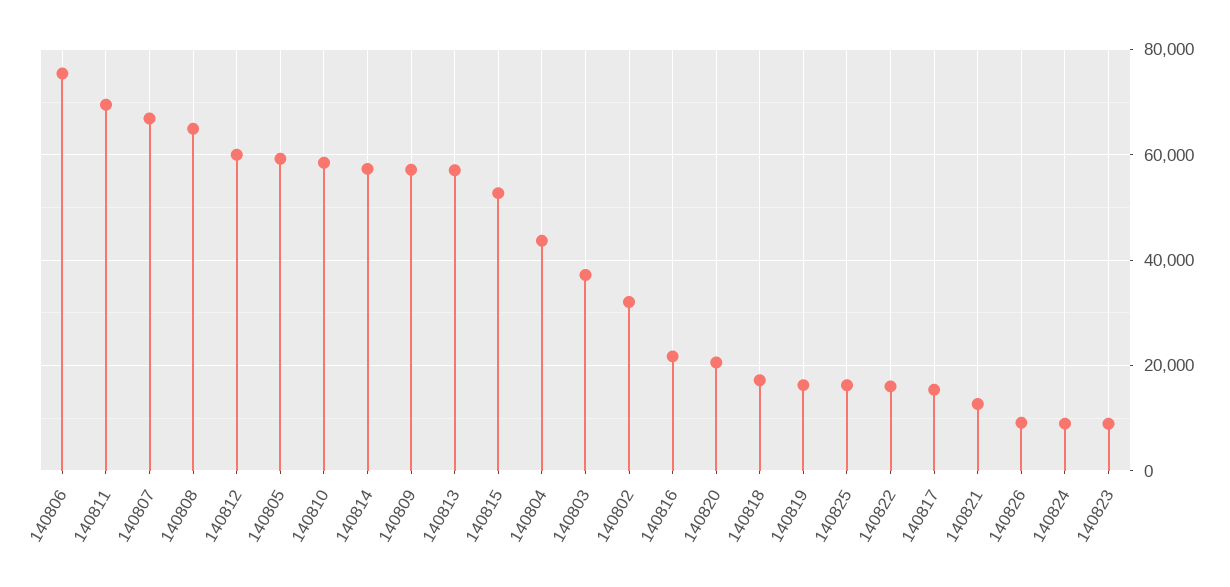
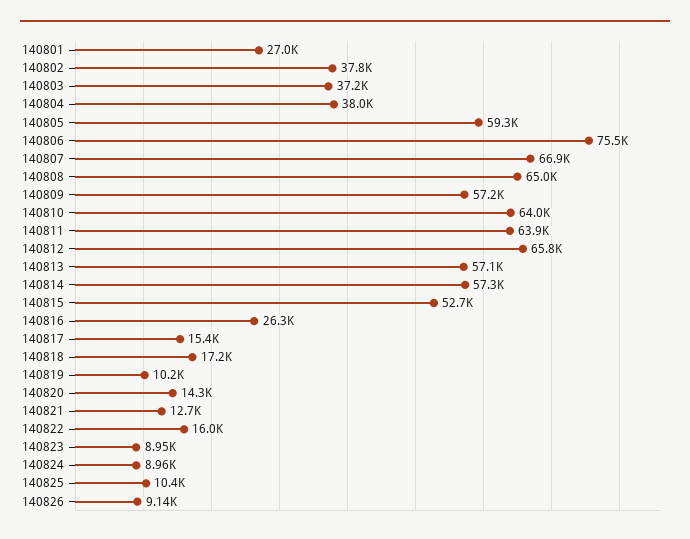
  {
    "140806": 75500,
-   "140811": 70000,
+   "140811": 63900,
    "140807": 66900,
    "140808": 65000,
-   "140812": 60000,
+   "140812": 65800,
    "140805": 59300,
-   "140810": 58000,
+   "140810": 64000,
    "140814": 57300,
    "140809": 57200,
    "140813": 57100,
    "140815": 52700,
-   "140804": 44000,
+   "140804": 38000,
    "140803": 37200,
-   "140802": 32000,
+   "140802": 37800,
-   "140816": 22000,
+   "140816": 26300,
-   "140820": 20000,
+   "140820": 14300,
    "140818": 17200,
-   "140819": 16000,
+   "140819": 10200,
-   "140825": 16000,
+   "140825": 10400,
    "140822": 16000,
    "140817": 15400,
    "140821": 12700,
    "140826": 9140,
    "140824": 8960,
-   "140823": 8950
+   "140823": 8950,
+   "140801": 27000
  }

